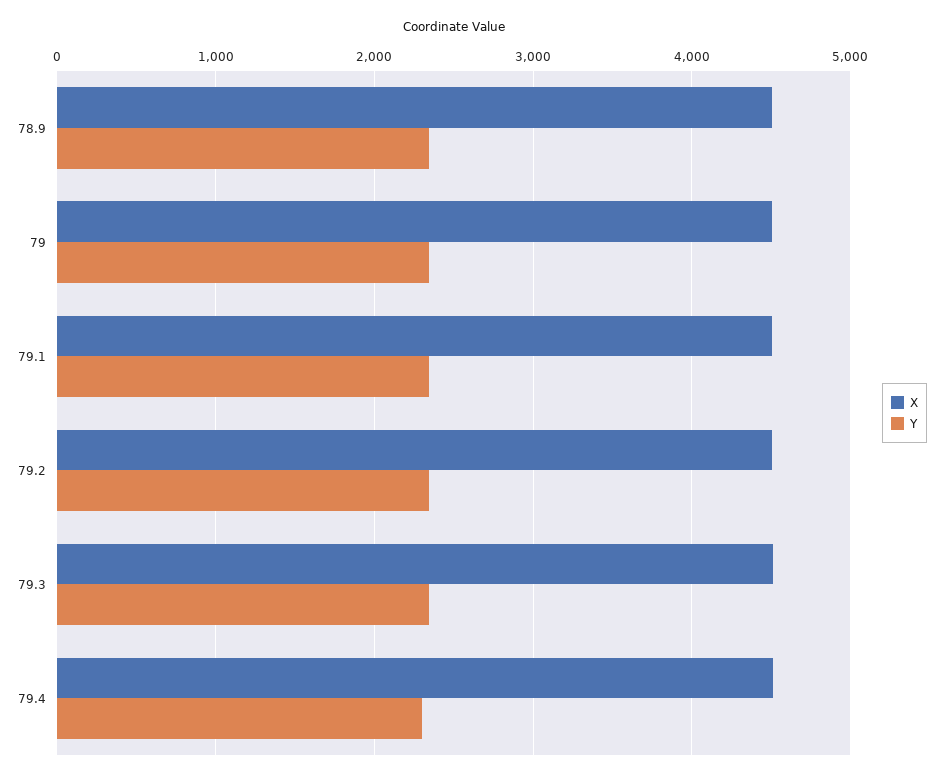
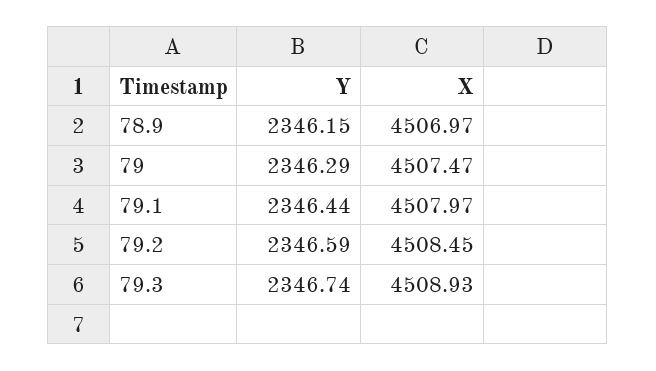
  {
    "X": {
      "78.9": 4506.97,
      "79": 4507.47,
      "79.1": 4507.97,
      "79.2": 4508.45,
-     "79.3": 4508.93,
+     "79.3": 4508.93
-     "79.4": 4500
    },
    "Y": {
      "78.9": 2346.15,
      "79": 2346.29,
      "79.1": 2346.44,
      "79.2": 2346.59,
-     "79.3": 2346.74,
+     "79.3": 2346.74
-     "79.4": 2300
    }
  }

